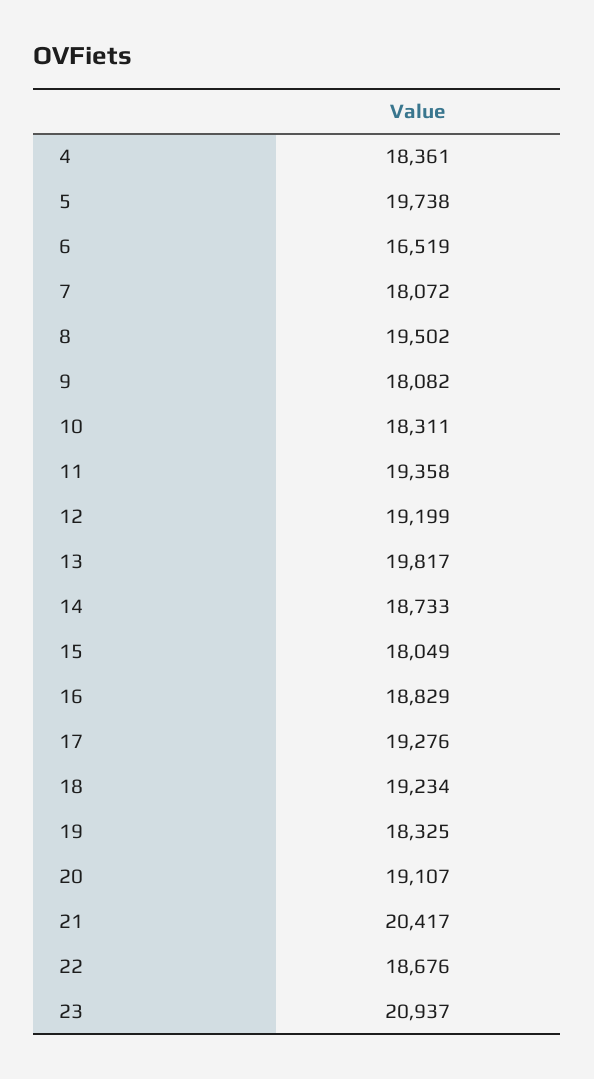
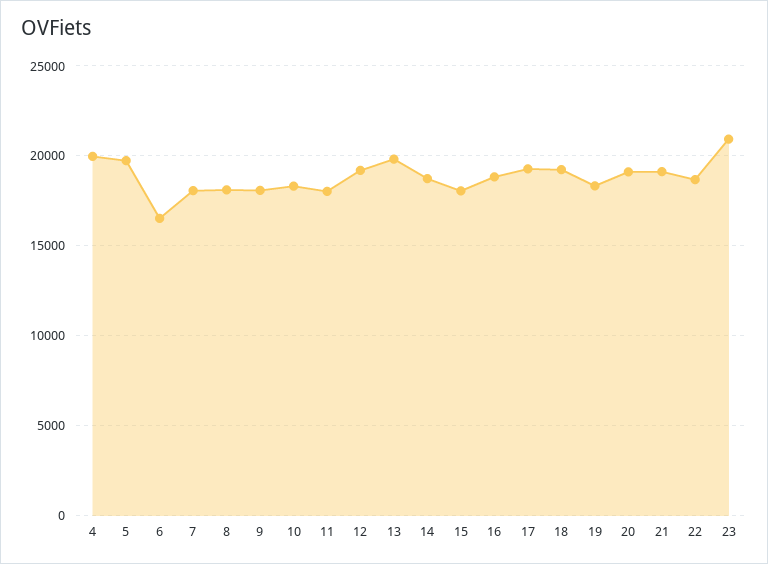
  {
-   "4": 18361,
+   "4": 20000,
    "5": 19738,
    "6": 16519,
    "7": 18072,
-   "8": 19502,
+   "8": 18000,
    "9": 18082,
    "10": 18311,
-   "11": 19358,
+   "11": 18000,
    "12": 19199,
    "13": 19817,
    "14": 18733,
    "15": 18049,
    "16": 18829,
    "17": 19276,
    "18": 19234,
    "19": 18325,
    "20": 19107,
-   "21": 20417,
+   "21": 19000,
    "22": 18676,
    "23": 20937
  }

